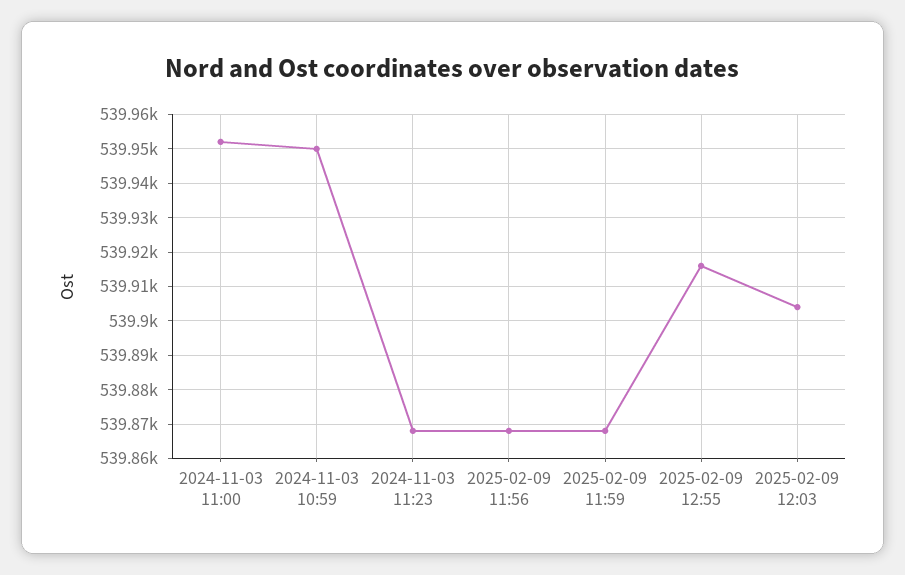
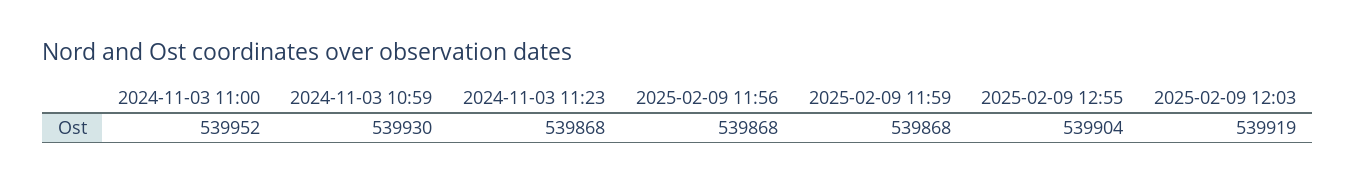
  {
    "2024-11-03 11:00": 539952,
-   "2024-11-03 10:59": 539950,
+   "2024-11-03 10:59": 539930,
    "2024-11-03 11:23": 539868,
    "2025-02-09 11:56": 539868,
    "2025-02-09 11:59": 539868,
-   "2025-02-09 12:55": 539915,
+   "2025-02-09 12:55": 539904,
-   "2025-02-09 12:03": 539905
+   "2025-02-09 12:03": 539919
  }

